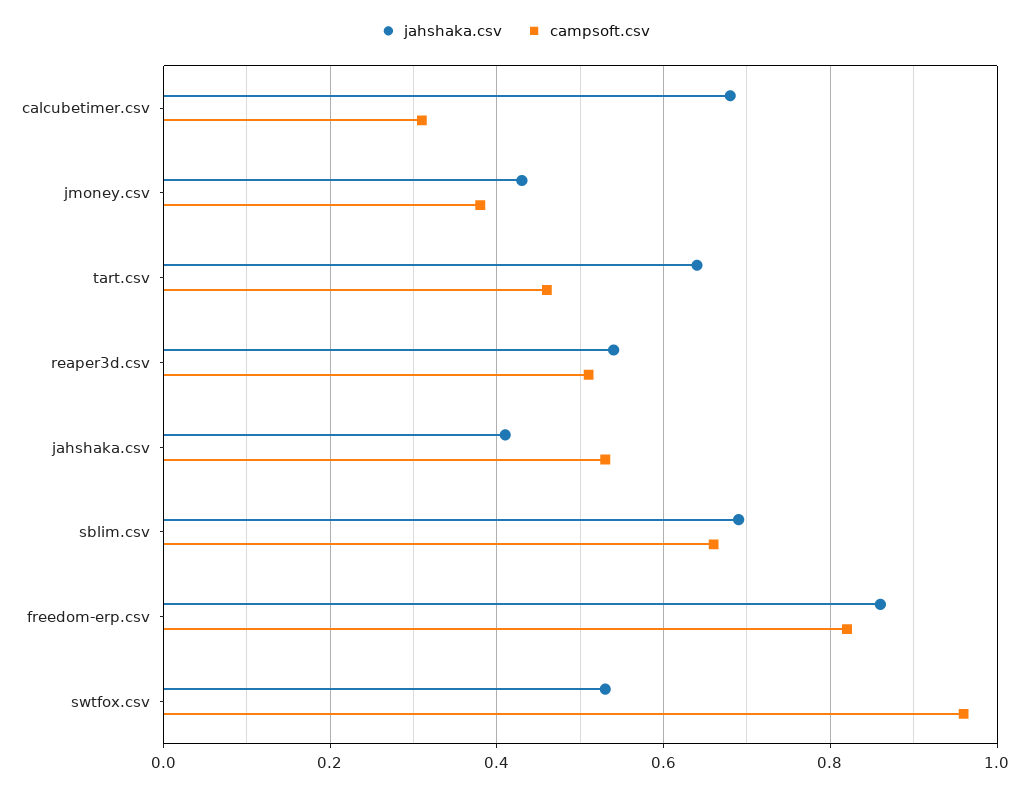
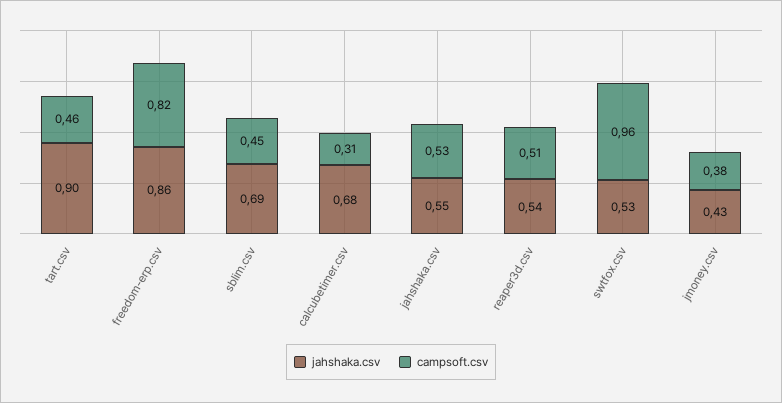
  {
    "jahshaka.csv": {
      "calcubetimer.csv": 0.68,
      "jmoney.csv": 0.43,
-     "tart.csv": 0.65,
+     "tart.csv": 0.9,
      "reaper3d.csv": 0.54,
-     "jahshaka.csv": 0.4,
+     "jahshaka.csv": 0.55,
      "sblim.csv": 0.69,
      "freedom-erp.csv": 0.86,
      "swtfox.csv": 0.53
    },
    "campsoft.csv": {
      "calcubetimer.csv": 0.31,
      "jmoney.csv": 0.38,
      "tart.csv": 0.46,
      "reaper3d.csv": 0.51,
      "jahshaka.csv": 0.53,
-     "sblim.csv": 0.65,
+     "sblim.csv": 0.45,
      "freedom-erp.csv": 0.82,
      "swtfox.csv": 0.96
    }
  }

